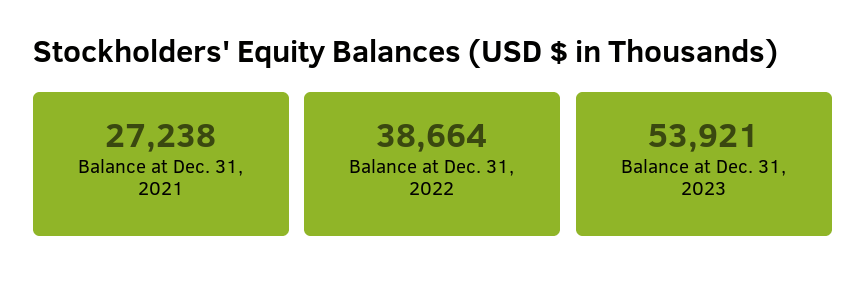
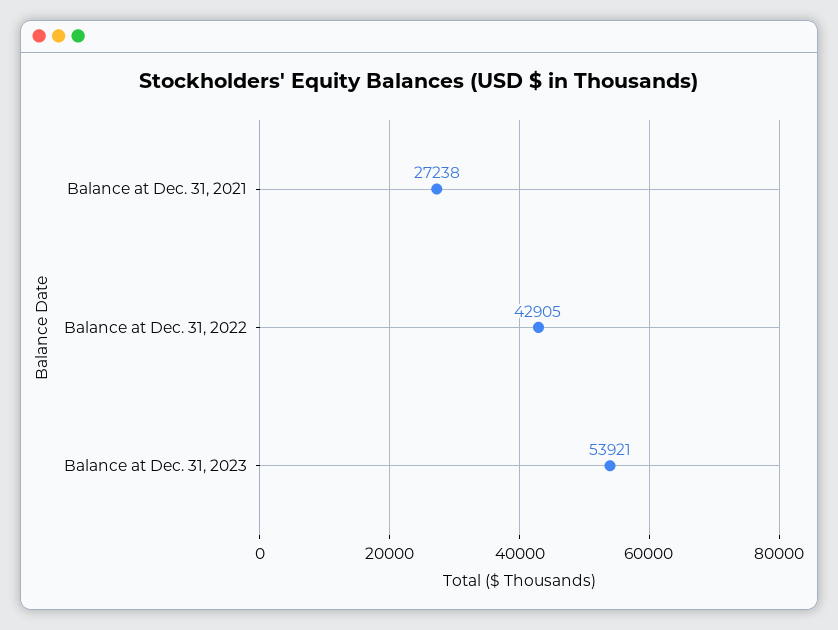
  {
    "Balance at Dec. 31, 2021": 27238,
-   "Balance at Dec. 31, 2022": 38664,
+   "Balance at Dec. 31, 2022": 42905,
    "Balance at Dec. 31, 2023": 53921
  }

